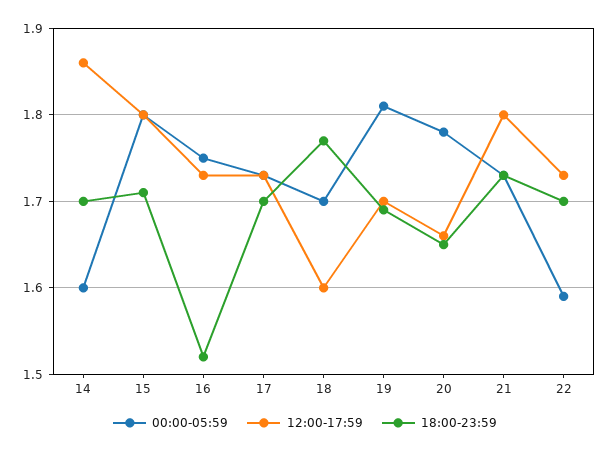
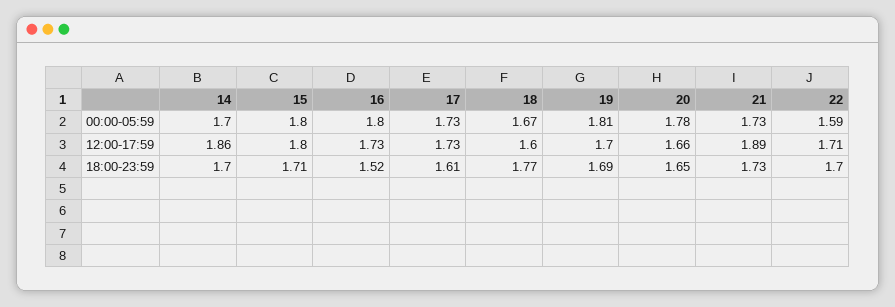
  {
    "00:00-05:59": {
-     "14": 1.6,
+     "14": 1.7,
      "15": 1.8,
-     "16": 1.75,
+     "16": 1.8,
      "17": 1.73,
-     "18": 1.7,
+     "18": 1.67,
      "19": 1.81,
      "20": 1.78,
      "21": 1.73,
      "22": 1.59
    },
    "12:00-17:59": {
      "14": 1.86,
      "15": 1.8,
      "16": 1.73,
      "17": 1.73,
      "18": 1.6,
      "19": 1.7,
      "20": 1.66,
-     "21": 1.8,
+     "21": 1.89,
-     "22": 1.73
+     "22": 1.71
    },
    "18:00-23:59": {
      "14": 1.7,
      "15": 1.71,
      "16": 1.52,
-     "17": 1.7,
+     "17": 1.61,
      "18": 1.77,
      "19": 1.69,
      "20": 1.65,
      "21": 1.73,
      "22": 1.7
    }
  }

